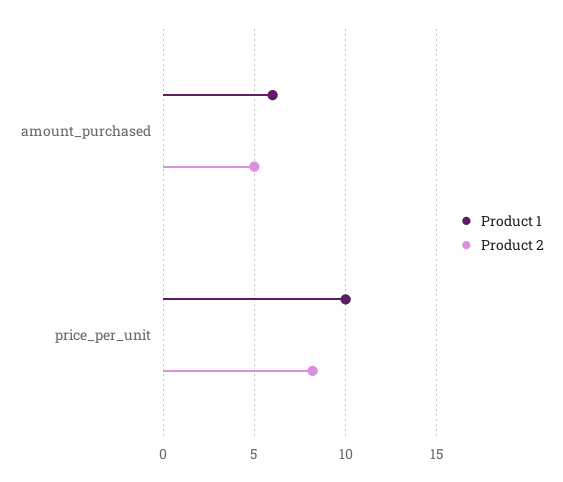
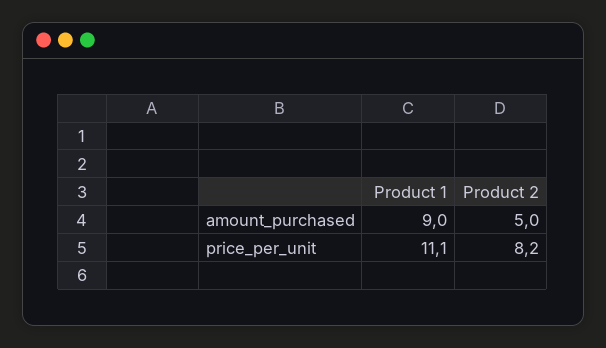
  {
    "Product 1": {
-     "amount_purchased": 6,
+     "amount_purchased": 9,
-     "price_per_unit": 10
+     "price_per_unit": 11.1
    },
    "Product 2": {
      "amount_purchased": 5,
      "price_per_unit": 8.2
    }
  }

